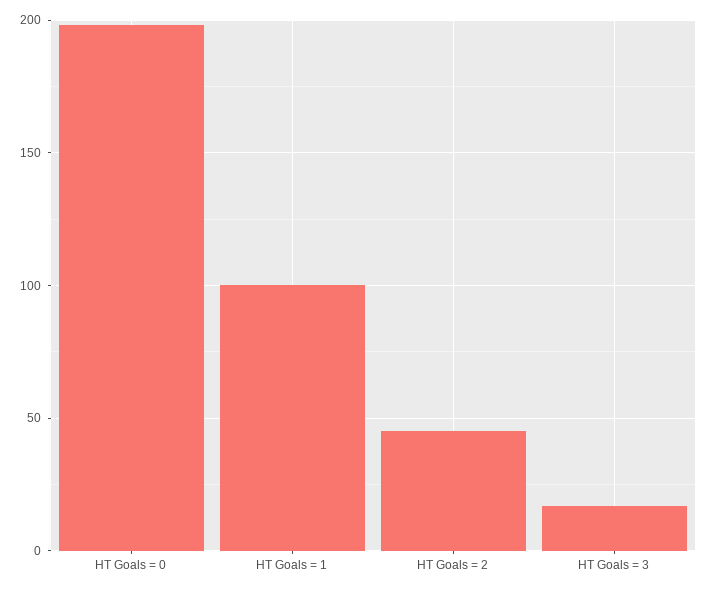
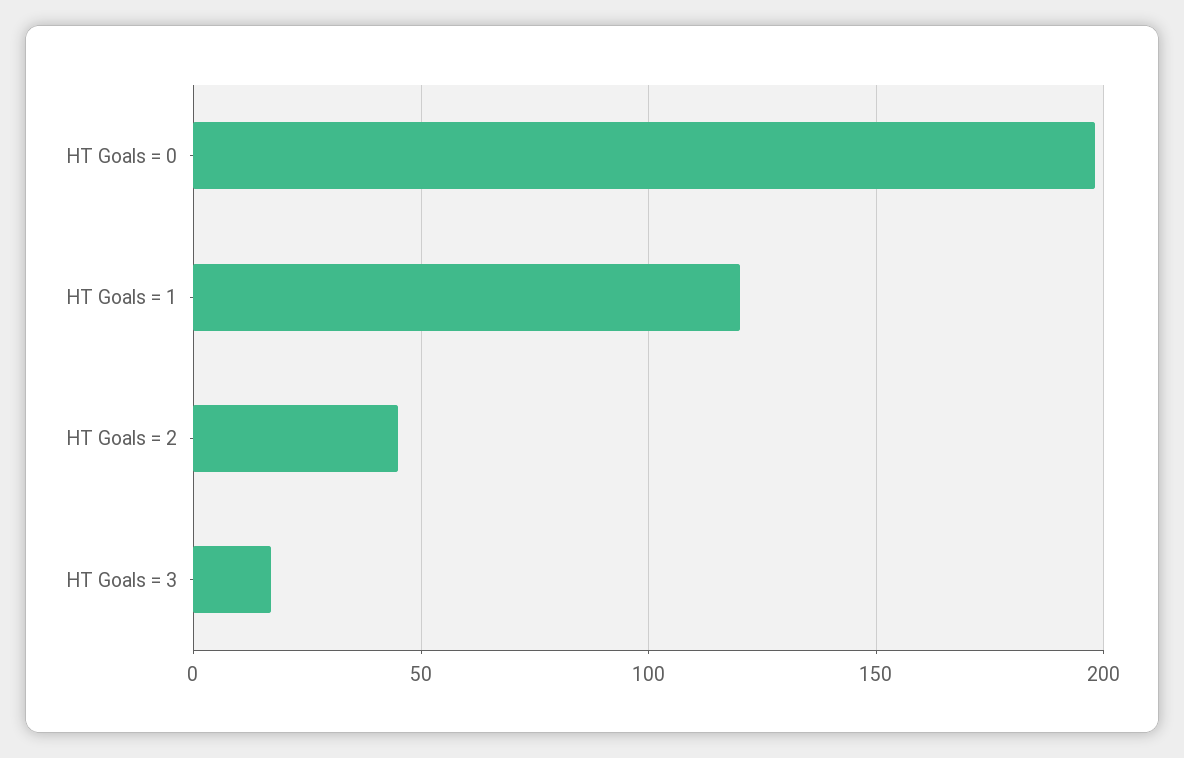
  {
    "HT Goals = 0": 200,
-   "HT Goals = 1": 100,
+   "HT Goals = 1": 120,
    "HT Goals = 2": 45,
    "HT Goals = 3": 15
  }

